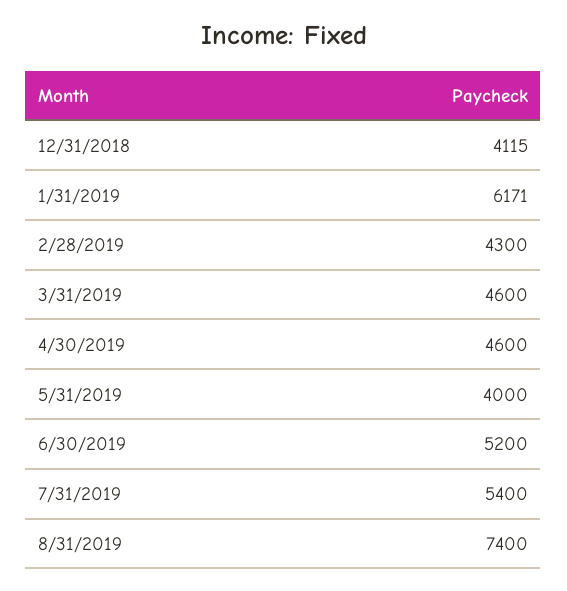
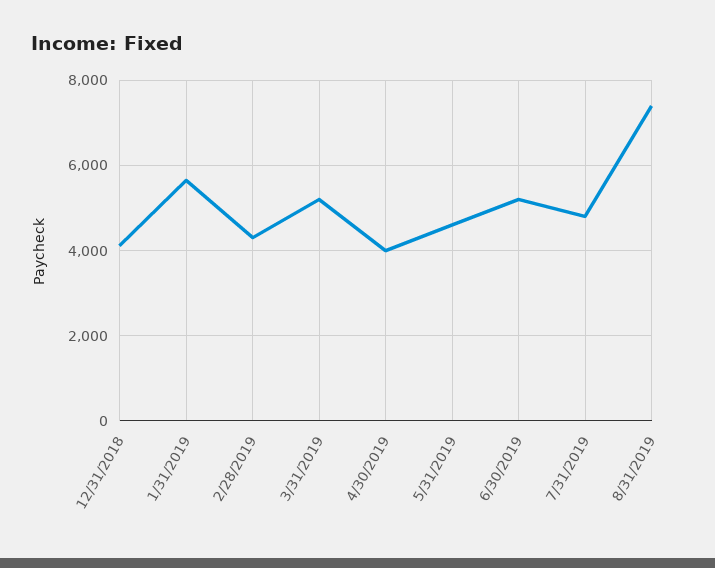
  {
    "12/31/2018": 4115,
-   "1/31/2019": 6171,
+   "1/31/2019": 5600,
    "2/28/2019": 4300,
-   "3/31/2019": 4600,
+   "3/31/2019": 5200,
-   "4/30/2019": 4600,
+   "4/30/2019": 4000,
-   "5/31/2019": 4000,
+   "5/31/2019": 4600,
    "6/30/2019": 5200,
-   "7/31/2019": 5400,
+   "7/31/2019": 4800,
    "8/31/2019": 7400
  }

